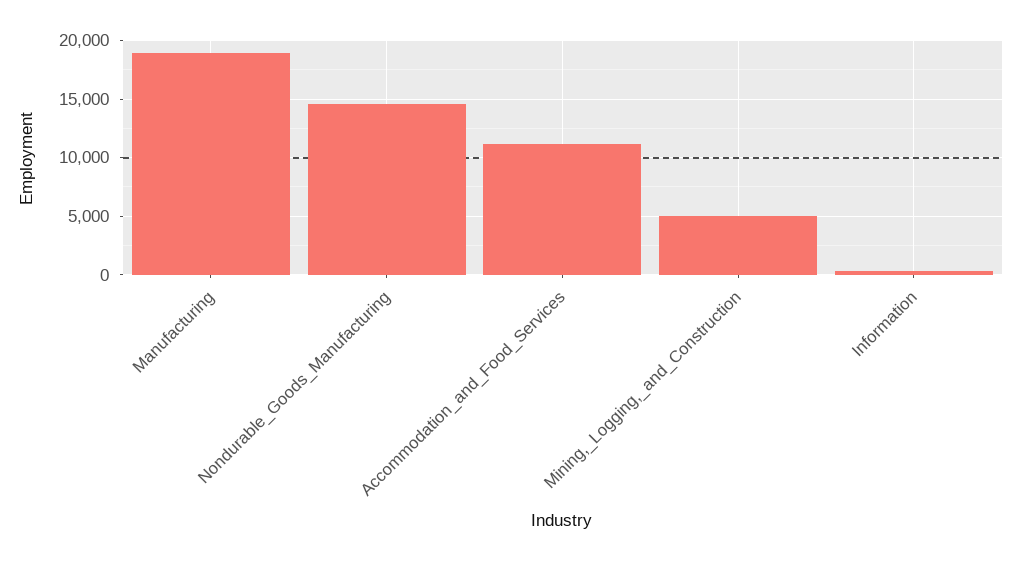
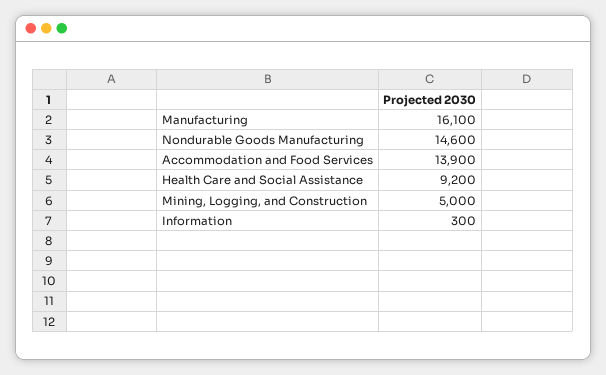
  {
-   "Manufacturing": 19000,
+   "Manufacturing": 16100,
    "Nondurable_Goods_Manufacturing": 14600,
-   "Accommodation_and_Food_Services": 11000,
+   "Accommodation_and_Food_Services": 13900,
    "Mining,_Logging,_and_Construction": 5000,
-   "Information": 300
+   "Information": 300,
+   "Health Care and Social Assistance": 9200
  }

